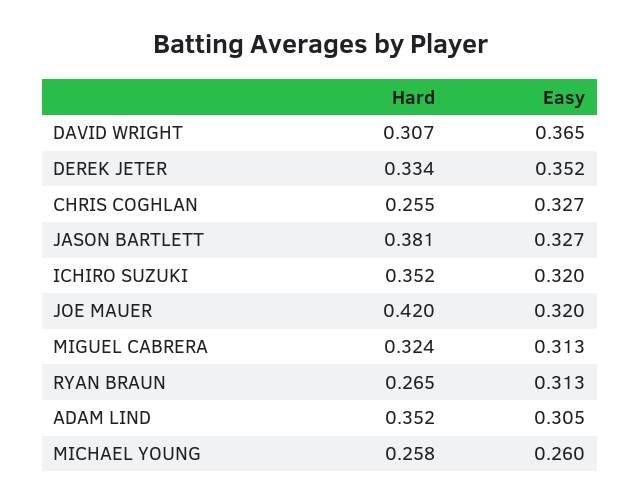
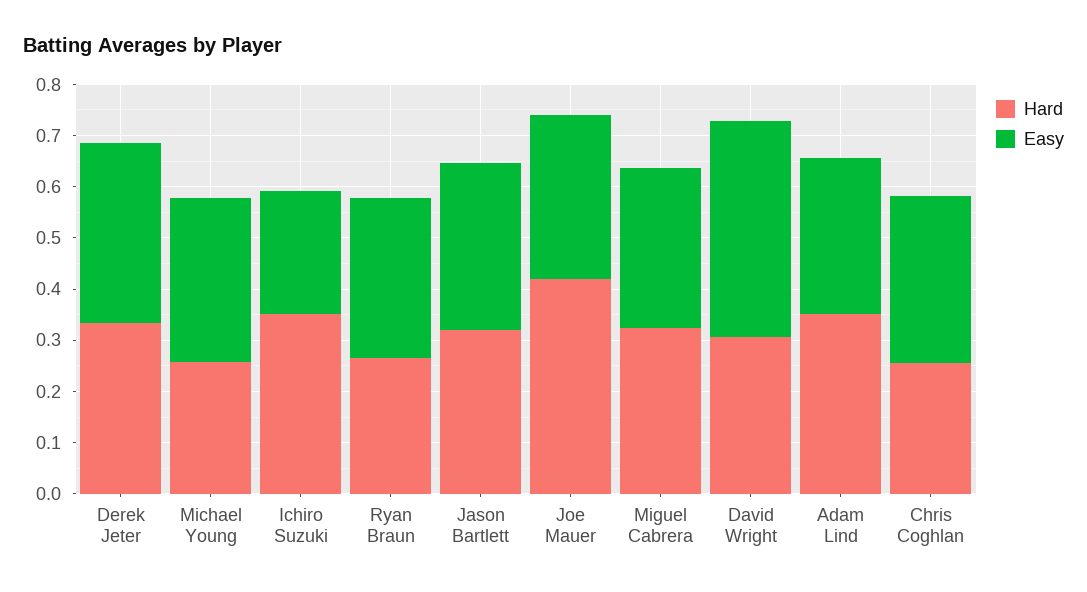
  {
    "Hard": {
      "DAVID WRIGHT": 0.307,
      "DEREK JETER": 0.334,
      "CHRIS COGHLAN": 0.255,
-     "JASON BARTLETT": 0.381,
+     "JASON BARTLETT": 0.32,
      "ICHIRO SUZUKI": 0.352,
      "JOE MAUER": 0.42,
      "MIGUEL CABRERA": 0.324,
      "RYAN BRAUN": 0.265,
      "ADAM LIND": 0.352,
      "MICHAEL YOUNG": 0.258
    },
    "Easy": {
-     "DAVID WRIGHT": 0.365,
+     "DAVID WRIGHT": 0.42,
      "DEREK JETER": 0.352,
      "CHRIS COGHLAN": 0.327,
      "JASON BARTLETT": 0.327,
-     "ICHIRO SUZUKI": 0.32,
+     "ICHIRO SUZUKI": 0.24,
      "JOE MAUER": 0.32,
      "MIGUEL CABRERA": 0.313,
      "RYAN BRAUN": 0.313,
      "ADAM LIND": 0.305,
-     "MICHAEL YOUNG": 0.26
+     "MICHAEL YOUNG": 0.32
    }
  }

